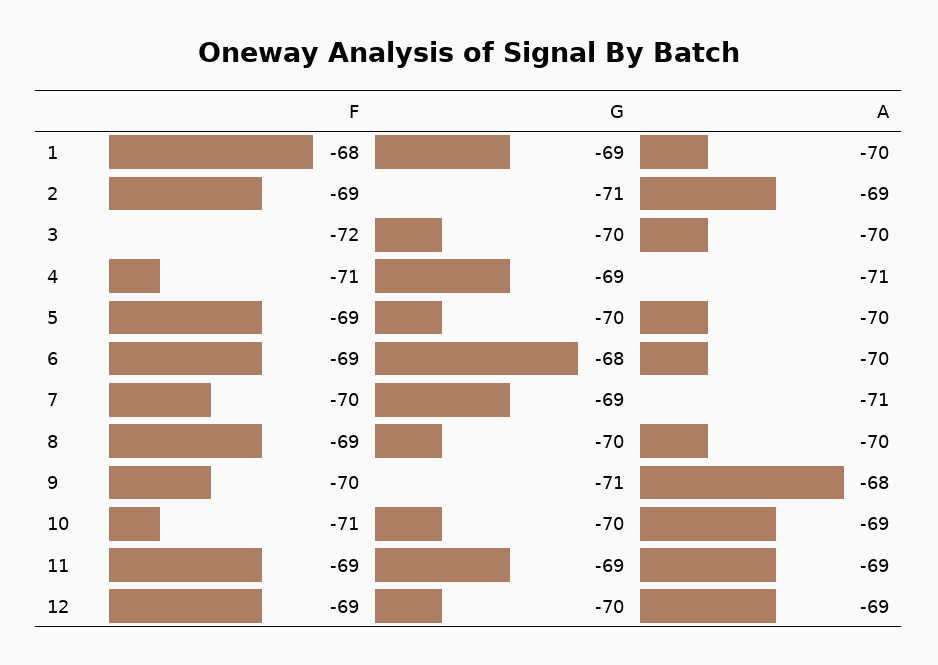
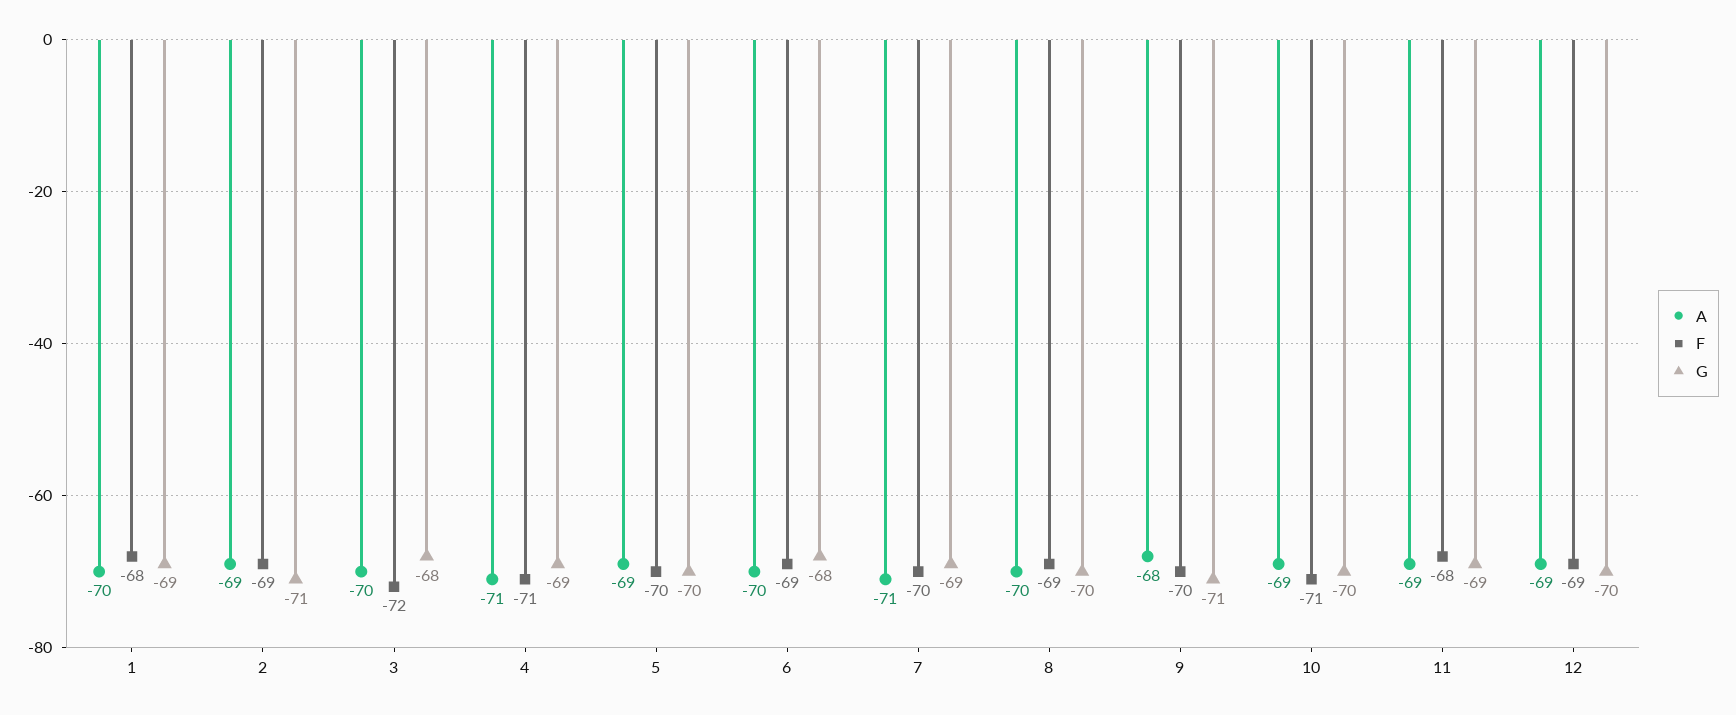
  {
    "F": {
      "1": -68,
      "2": -69,
      "3": -72,
      "4": -71,
-     "5": -69,
+     "5": -70,
      "6": -69,
      "7": -70,
      "8": -69,
      "9": -70,
      "10": -71,
-     "11": -69,
+     "11": -68,
      "12": -69
    },
    "G": {
      "1": -69,
      "2": -71,
-     "3": -70,
+     "3": -68,
      "4": -69,
      "5": -70,
      "6": -68,
      "7": -69,
      "8": -70,
      "9": -71,
      "10": -70,
      "11": -69,
      "12": -70
    },
    "A": {
      "1": -70,
      "2": -69,
      "3": -70,
      "4": -71,
-     "5": -70,
+     "5": -69,
      "6": -70,
      "7": -71,
      "8": -70,
      "9": -68,
      "10": -69,
      "11": -69,
      "12": -69
    }
  }

